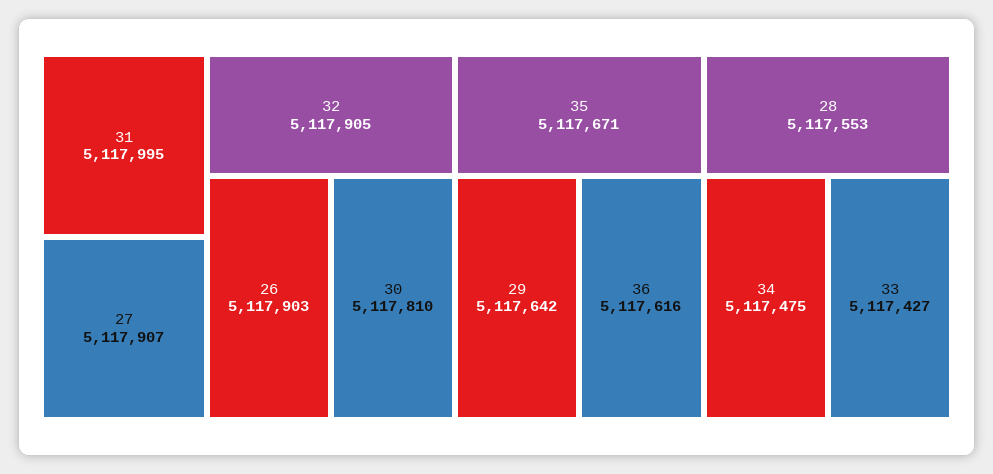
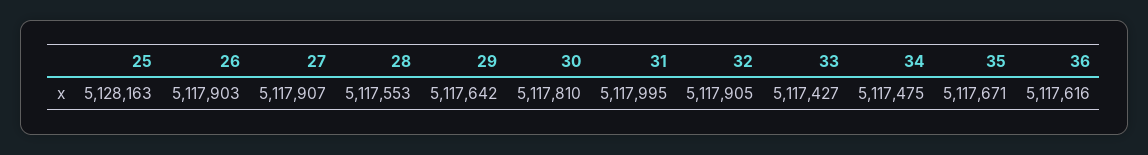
  {
    "31": 5117995,
    "27": 5117907,
    "32": 5117905,
    "26": 5117903,
    "30": 5117810,
    "35": 5117671,
    "29": 5117642,
    "36": 5117616,
    "28": 5117553,
    "34": 5117475,
-   "33": 5117427
+   "33": 5117427,
+   "25": 5128163
  }

